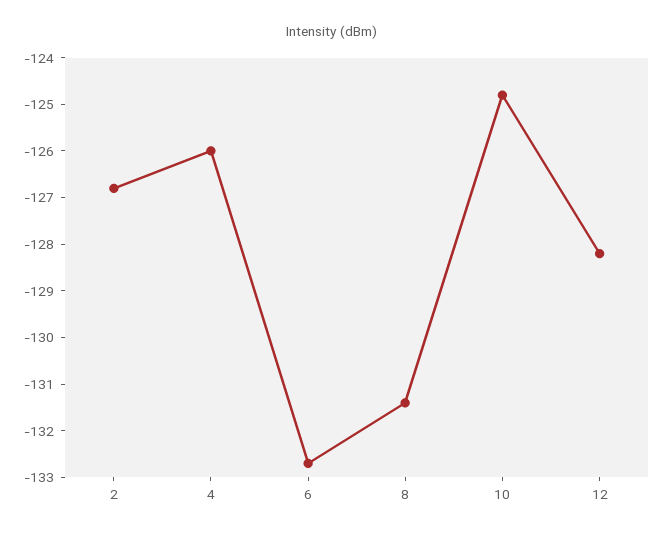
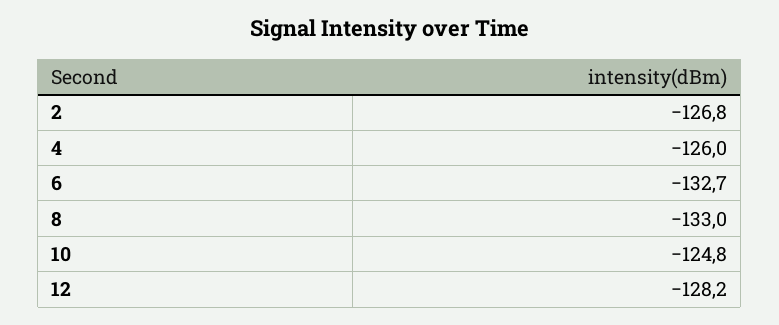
  {
    "2": -126.8,
    "4": -126,
    "6": -132.7,
-   "8": -131.5,
+   "8": -133,
    "10": -124.8,
    "12": -128.2
  }

